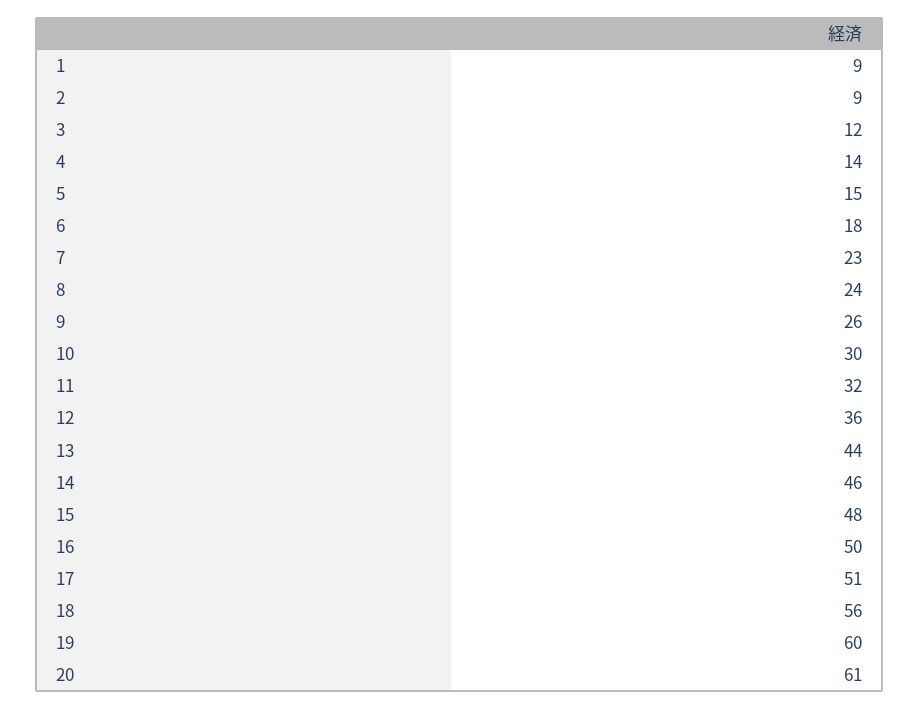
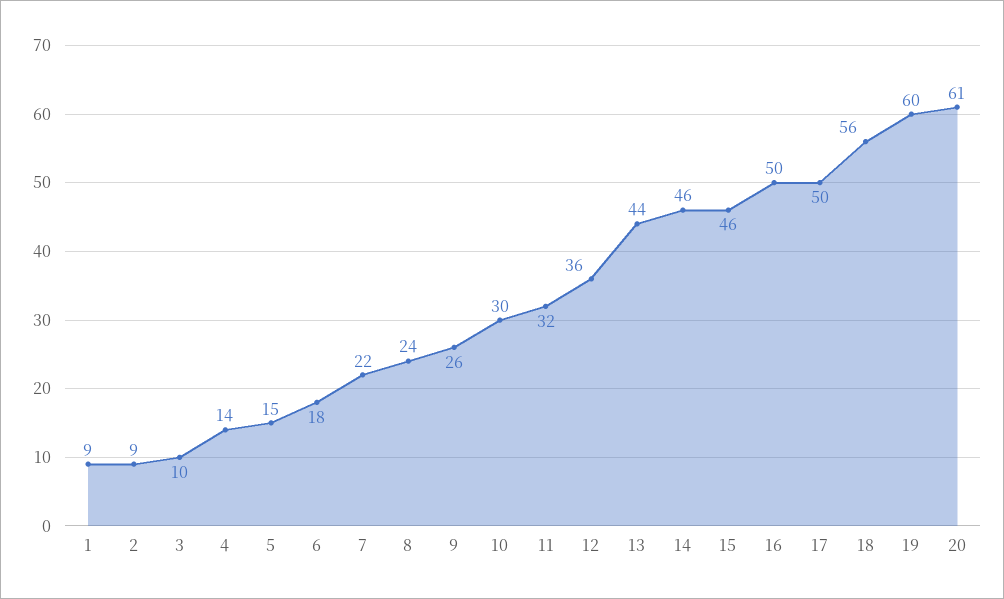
  {
    "1": 9,
    "2": 9,
-   "3": 12,
+   "3": 10,
    "4": 14,
    "5": 15,
    "6": 18,
-   "7": 23,
+   "7": 22,
    "8": 24,
    "9": 26,
    "10": 30,
    "11": 32,
    "12": 36,
    "13": 44,
    "14": 46,
-   "15": 48,
+   "15": 46,
    "16": 50,
-   "17": 51,
+   "17": 50,
    "18": 56,
    "19": 60,
    "20": 61
  }

